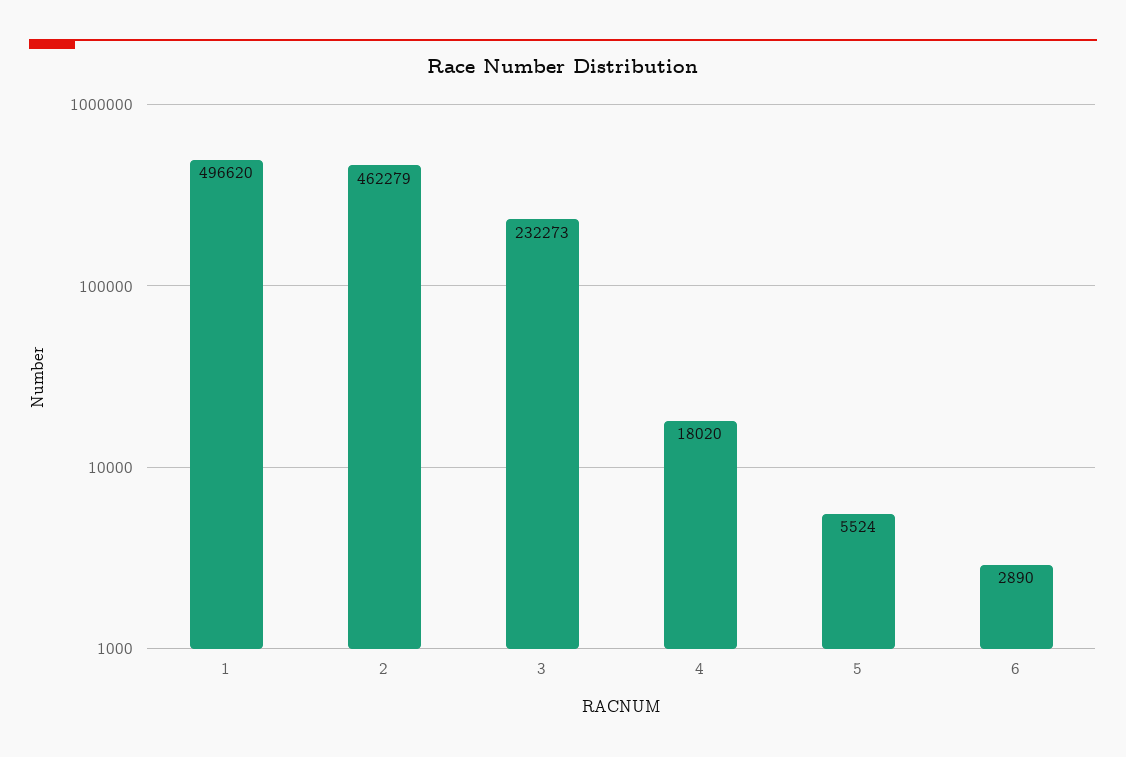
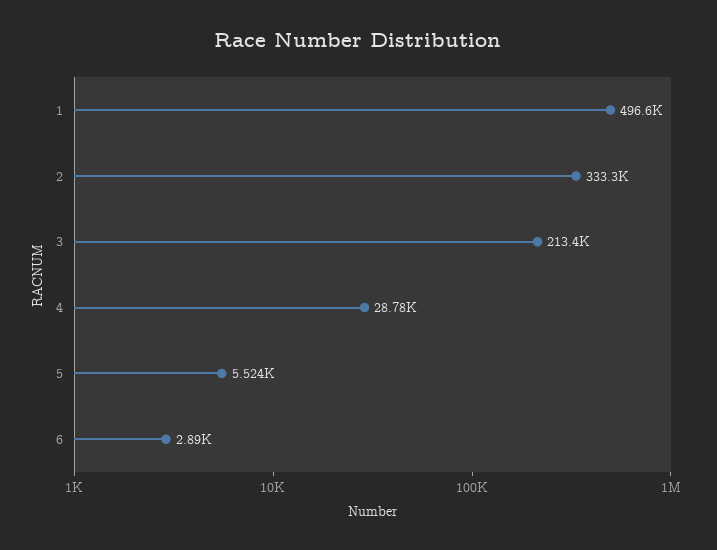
  {
    "1": 496620,
-   "2": 462279,
+   "2": 333300,
-   "3": 232273,
+   "3": 213400,
-   "4": 18020,
+   "4": 28780,
    "5": 5524,
    "6": 2890
  }

